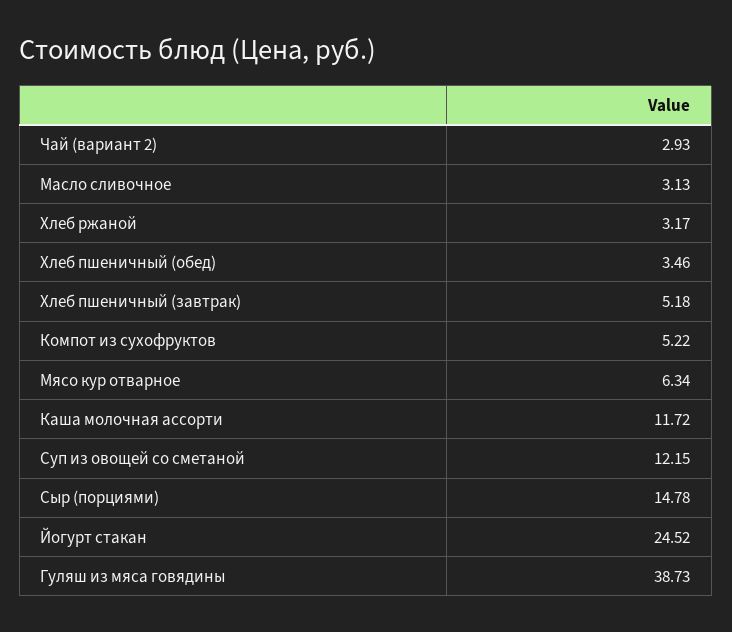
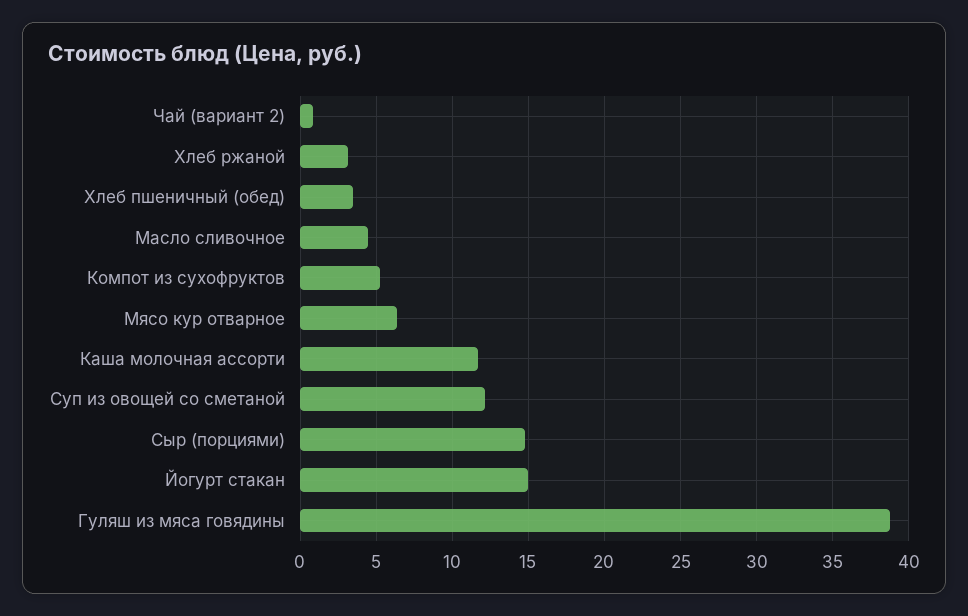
  {
-   "Чай (вариант 2)": 2.93,
+   "Чай (вариант 2)": 1,
-   "Масло сливочное": 3.13,
+   "Масло сливочное": 4.5,
    "Хлеб ржаной": 3.17,
    "Хлеб пшеничный (обед)": 3.46,
-   "Хлеб пшеничный (завтрак)": 5.18,
    "Компот из сухофруктов": 5.22,
    "Мясо кур отварное": 6.34,
    "Каша молочная ассорти": 11.72,
    "Суп из овощей со сметаной": 12.15,
    "Сыр (порциями)": 14.78,
-   "Йогурт стакан": 24.52,
+   "Йогурт стакан": 15,
    "Гуляш из мяса говядины": 38.73
  }

